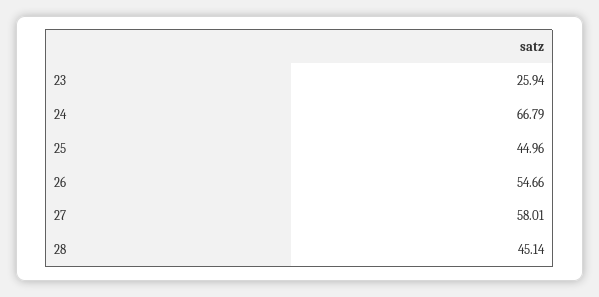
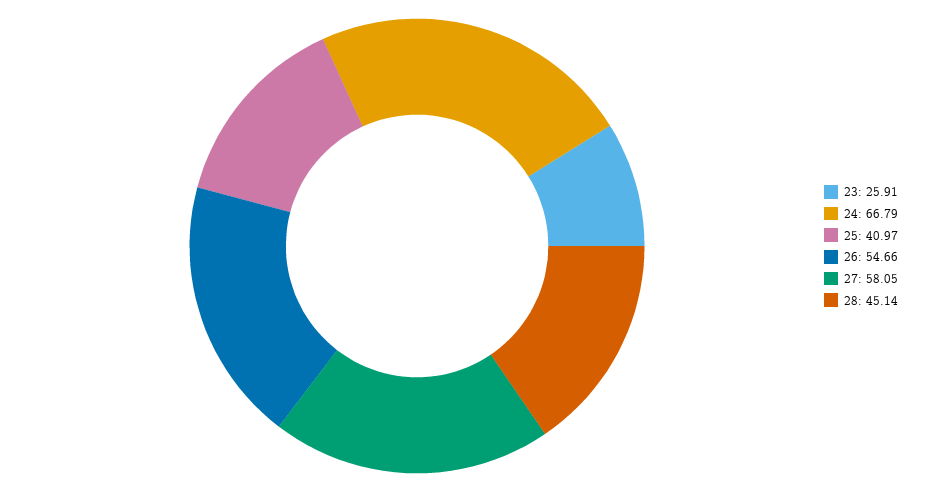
  {
-   "23": 25.94,
+   "23": 25.91,
    "24": 66.79,
-   "25": 44.96,
+   "25": 40.97,
    "26": 54.66,
-   "27": 58.01,
+   "27": 58.05,
    "28": 45.14
  }

